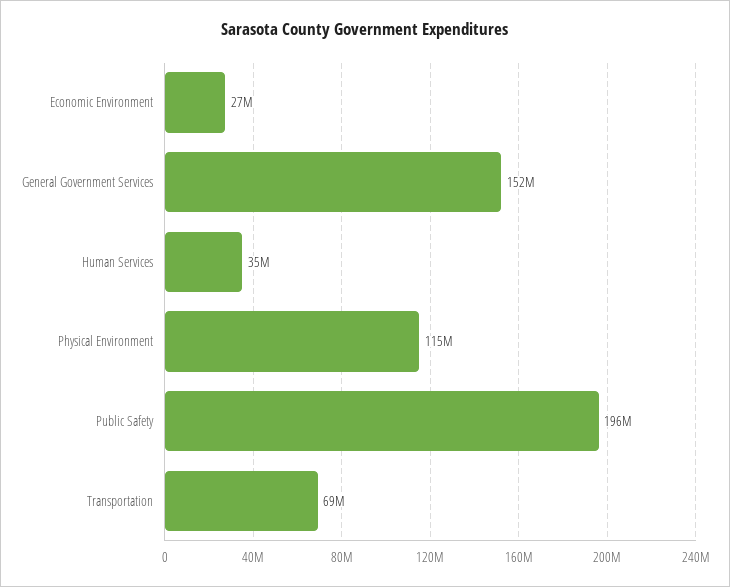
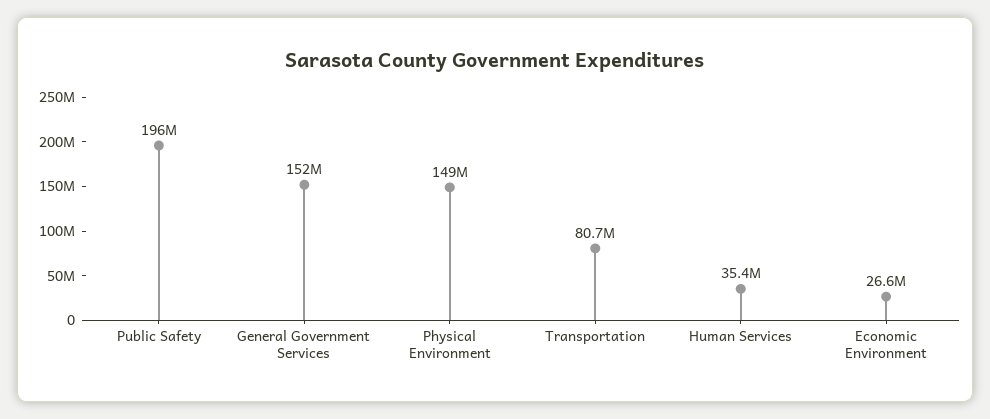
  {
    "Economic Environment": 26600000,
    "General Government Services": 152000000,
    "Human Services": 35400000,
-   "Physical Environment": 115000000,
+   "Physical Environment": 149000000,
    "Public Safety": 196000000,
-   "Transportation": 69000000
+   "Transportation": 80700000
  }

